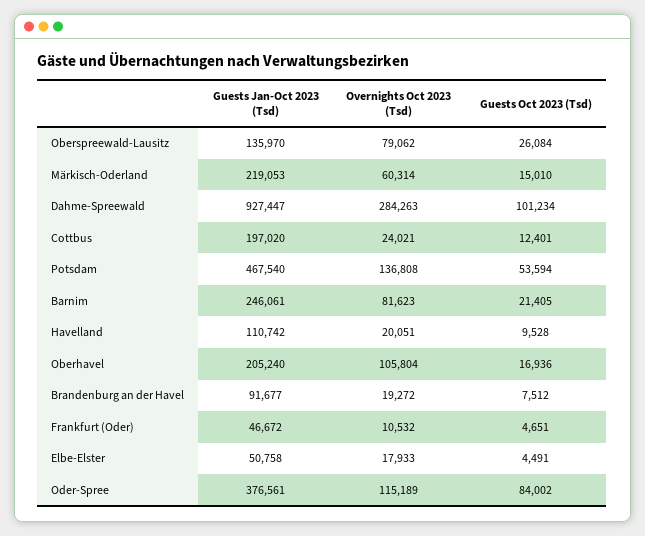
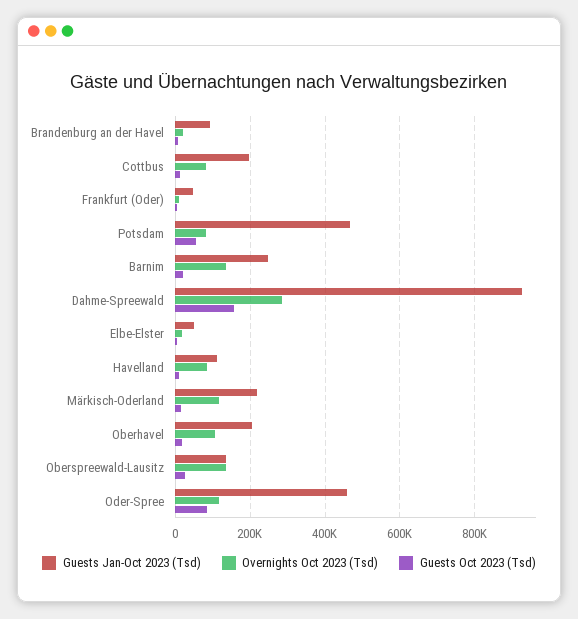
  {
    "Guests Jan-Oct 2023 (Tsd)": {
      "Oberspreewald-Lausitz": 135970,
      "Märkisch-Oderland": 219053,
      "Dahme-Spreewald": 927447,
      "Cottbus": 197020,
      "Potsdam": 467540,
      "Barnim": 246061,
      "Havelland": 110742,
      "Oberhavel": 205240,
      "Brandenburg an der Havel": 91677,
      "Frankfurt (Oder)": 46672,
      "Elbe-Elster": 50758,
-     "Oder-Spree": 376561
+     "Oder-Spree": 460000
    },
    "Overnights Oct 2023 (Tsd)": {
-     "Oberspreewald-Lausitz": 79062,
+     "Oberspreewald-Lausitz": 140000,
-     "Märkisch-Oderland": 60314,
+     "Märkisch-Oderland": 120000,
      "Dahme-Spreewald": 284263,
-     "Cottbus": 24021,
+     "Cottbus": 80000,
-     "Potsdam": 136808,
+     "Potsdam": 80000,
-     "Barnim": 81623,
+     "Barnim": 140000,
-     "Havelland": 20051,
+     "Havelland": 80000,
      "Oberhavel": 105804,
      "Brandenburg an der Havel": 19272,
      "Frankfurt (Oder)": 10532,
      "Elbe-Elster": 17933,
      "Oder-Spree": 115189
    },
    "Guests Oct 2023 (Tsd)": {
      "Oberspreewald-Lausitz": 26084,
      "Märkisch-Oderland": 15010,
-     "Dahme-Spreewald": 101234,
+     "Dahme-Spreewald": 160000,
      "Cottbus": 12401,
      "Potsdam": 53594,
      "Barnim": 21405,
      "Havelland": 9528,
      "Oberhavel": 16936,
      "Brandenburg an der Havel": 7512,
      "Frankfurt (Oder)": 4651,
      "Elbe-Elster": 4491,
      "Oder-Spree": 84002
    }
  }

